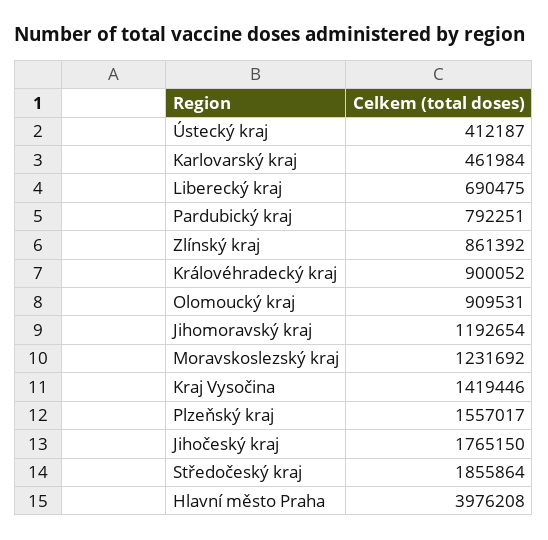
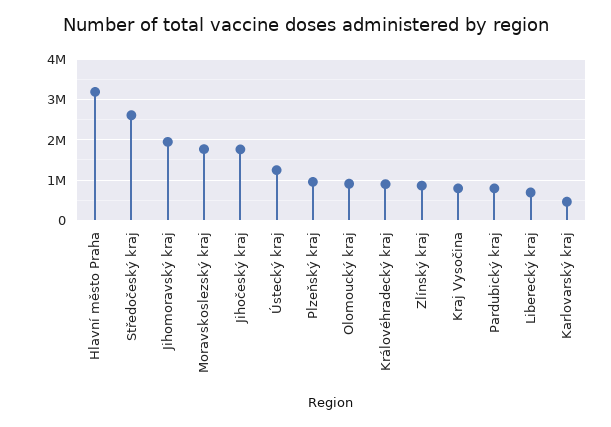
  {
-   "Ústecký kraj": 412187,
+   "Ústecký kraj": 1200000,
    "Karlovarský kraj": 461984,
    "Liberecký kraj": 690475,
    "Pardubický kraj": 792251,
    "Zlínský kraj": 861392,
    "Královéhradecký kraj": 900052,
    "Olomoucký kraj": 909531,
-   "Jihomoravský kraj": 1192654,
+   "Jihomoravský kraj": 2000000,
-   "Moravskoslezský kraj": 1231692,
+   "Moravskoslezský kraj": 1800000,
-   "Kraj Vysočina": 1419446,
+   "Kraj Vysočina": 800000,
-   "Plzeňský kraj": 1557017,
+   "Plzeňský kraj": 1000000,
    "Jihočeský kraj": 1765150,
-   "Středočeský kraj": 1855864,
+   "Středočeský kraj": 2600000,
-   "Hlavní město Praha": 3976208
+   "Hlavní město Praha": 3200000
  }

